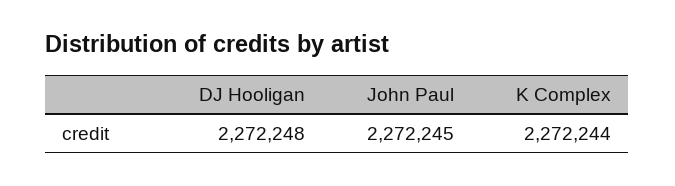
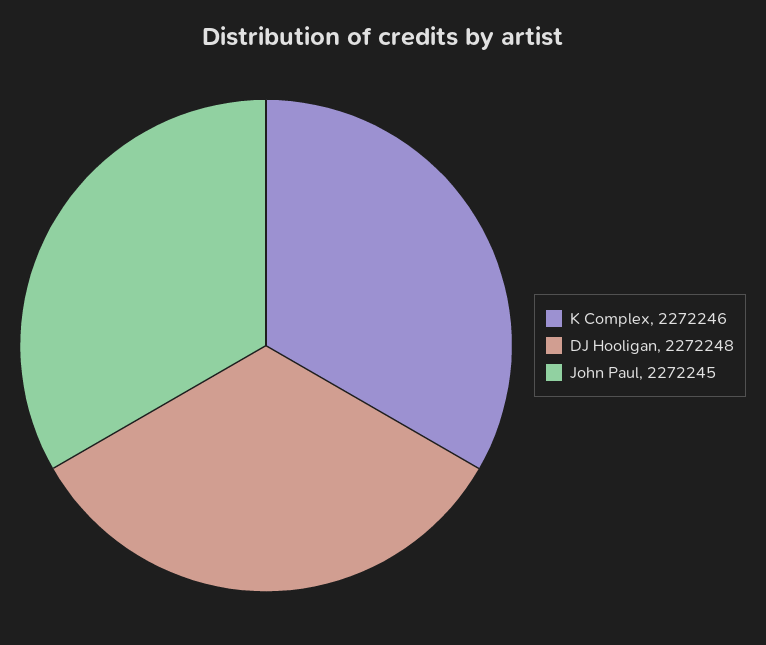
  {
    "DJ Hooligan": 2272248,
    "John Paul": 2272245,
-   "K Complex": 2272244
+   "K Complex": 2272246
  }

